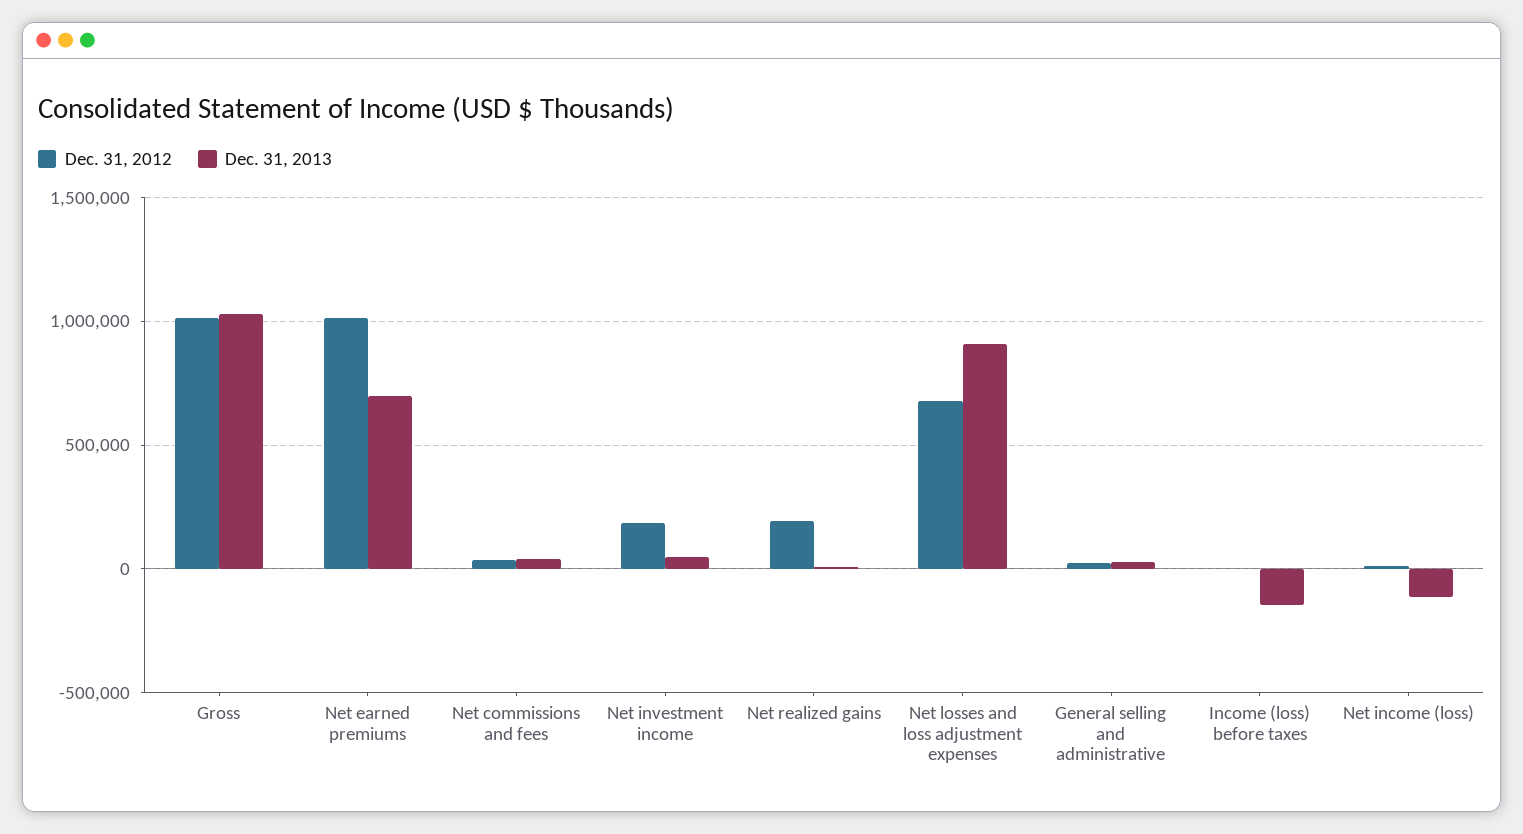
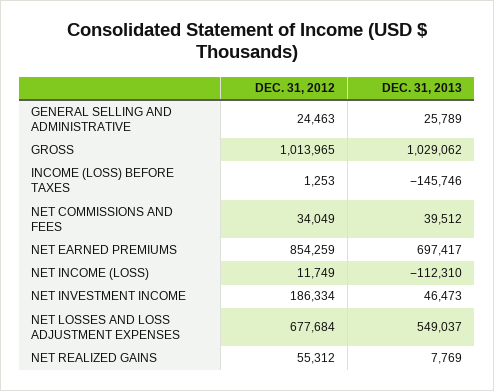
  {
    "Dec. 31, 2012": {
      "Gross": 1013965,
-     "Net earned premiums": 1000000,
+     "Net earned premiums": 854259,
      "Net commissions and fees": 34049,
      "Net investment income": 186334,
-     "Net realized gains": 200000,
+     "Net realized gains": 55312,
      "Net losses and loss adjustment expenses": 677684,
      "General selling and administrative": 24463,
      "Income (loss) before taxes": 1253,
      "Net income (loss)": 11749
    },
    "Dec. 31, 2013": {
      "Gross": 1029062,
      "Net earned premiums": 697417,
      "Net commissions and fees": 39512,
      "Net investment income": 46473,
      "Net realized gains": 7769,
-     "Net losses and loss adjustment expenses": 900000,
+     "Net losses and loss adjustment expenses": 549037,
      "General selling and administrative": 25789,
      "Income (loss) before taxes": -145746,
      "Net income (loss)": -112310
    }
  }

